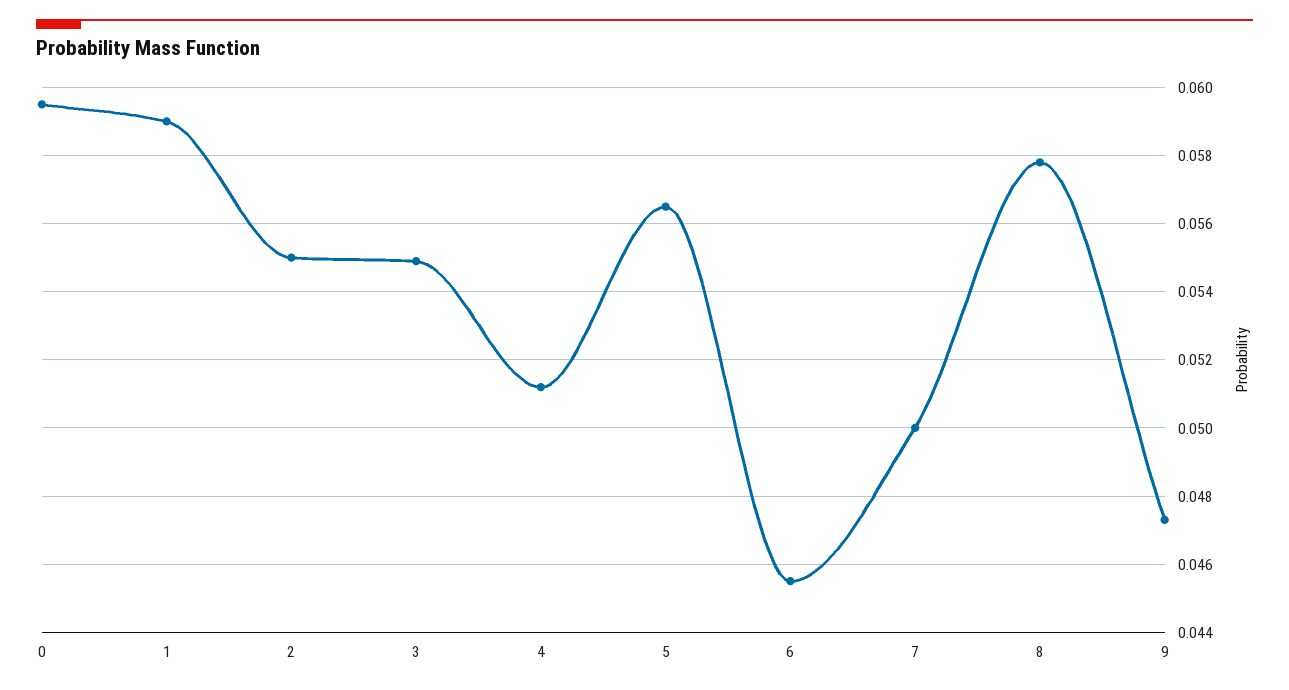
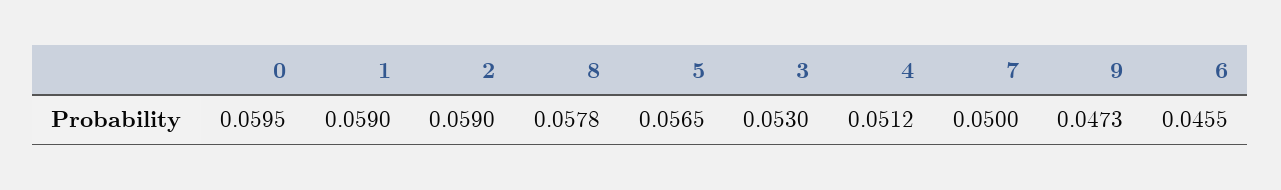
  {
    "0": 0.0595,
    "1": 0.059,
-   "2": 0.055,
+   "2": 0.059,
-   "3": 0.055,
+   "3": 0.053,
    "4": 0.0512,
    "5": 0.0565,
    "6": 0.0455,
    "7": 0.05,
    "8": 0.0578,
    "9": 0.0473
  }

